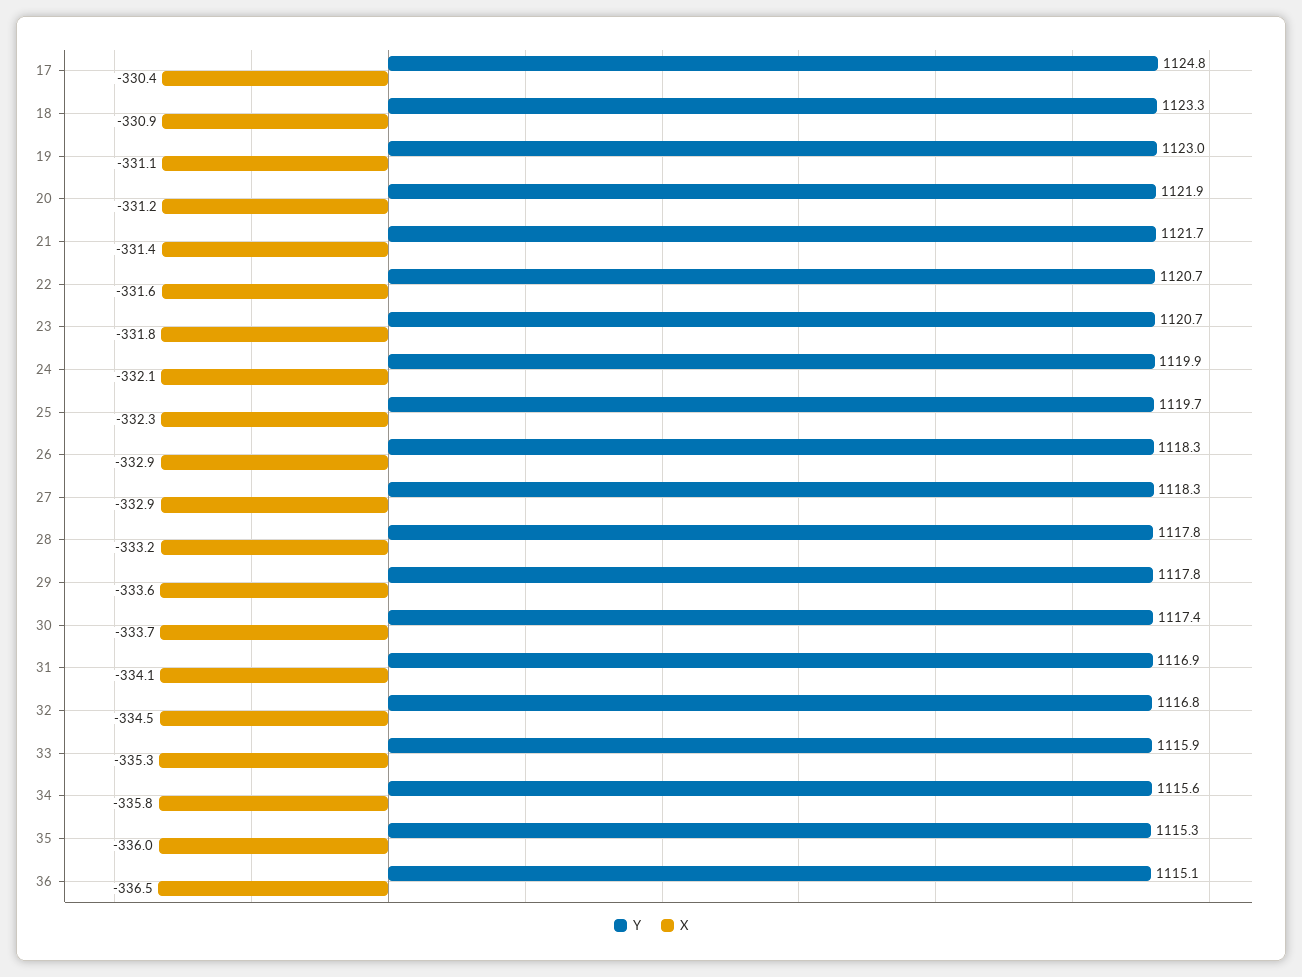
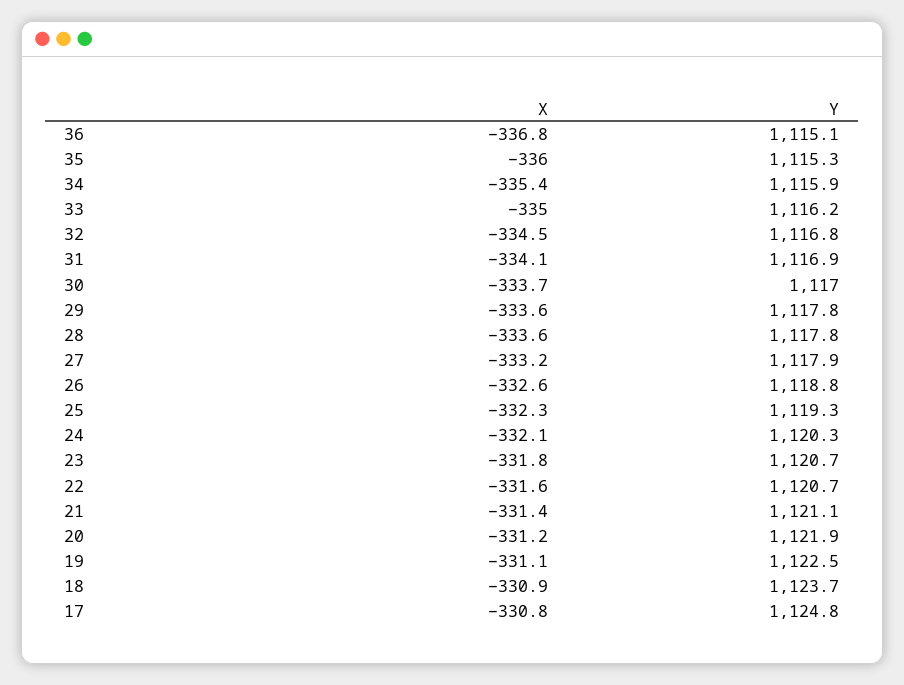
  {
    "Y": {
      "17": 1124.8,
-     "18": 1123.3,
+     "18": 1123.7,
-     "19": 1123,
+     "19": 1122.5,
      "20": 1121.9,
-     "21": 1121.7,
+     "21": 1121.1,
      "22": 1120.7,
      "23": 1120.7,
-     "24": 1119.9,
+     "24": 1120.3,
-     "25": 1119.7,
+     "25": 1119.3,
-     "26": 1118.3,
+     "26": 1118.8,
-     "27": 1118.3,
+     "27": 1117.9,
      "28": 1117.8,
      "29": 1117.8,
-     "30": 1117.4,
+     "30": 1117,
      "31": 1116.9,
      "32": 1116.8,
-     "33": 1115.9,
+     "33": 1116.2,
-     "34": 1115.6,
+     "34": 1115.9,
      "35": 1115.3,
      "36": 1115.1
    },
    "X": {
-     "17": -330.4,
+     "17": -330.8,
      "18": -330.9,
      "19": -331.1,
      "20": -331.2,
      "21": -331.4,
      "22": -331.6,
      "23": -331.8,
      "24": -332.1,
      "25": -332.3,
-     "26": -332.9,
+     "26": -332.6,
-     "27": -332.9,
+     "27": -333.2,
-     "28": -333.2,
+     "28": -333.6,
      "29": -333.6,
      "30": -333.7,
      "31": -334.1,
      "32": -334.5,
-     "33": -335.3,
+     "33": -335,
-     "34": -335.8,
+     "34": -335.4,
      "35": -336,
-     "36": -336.5
+     "36": -336.8
    }
  }

